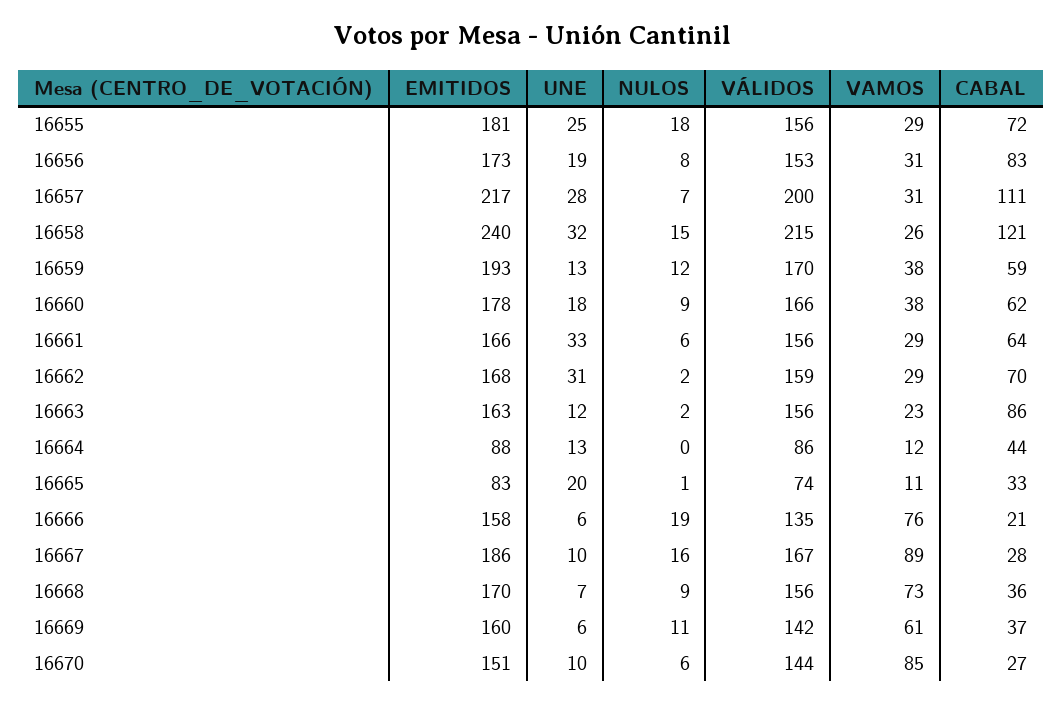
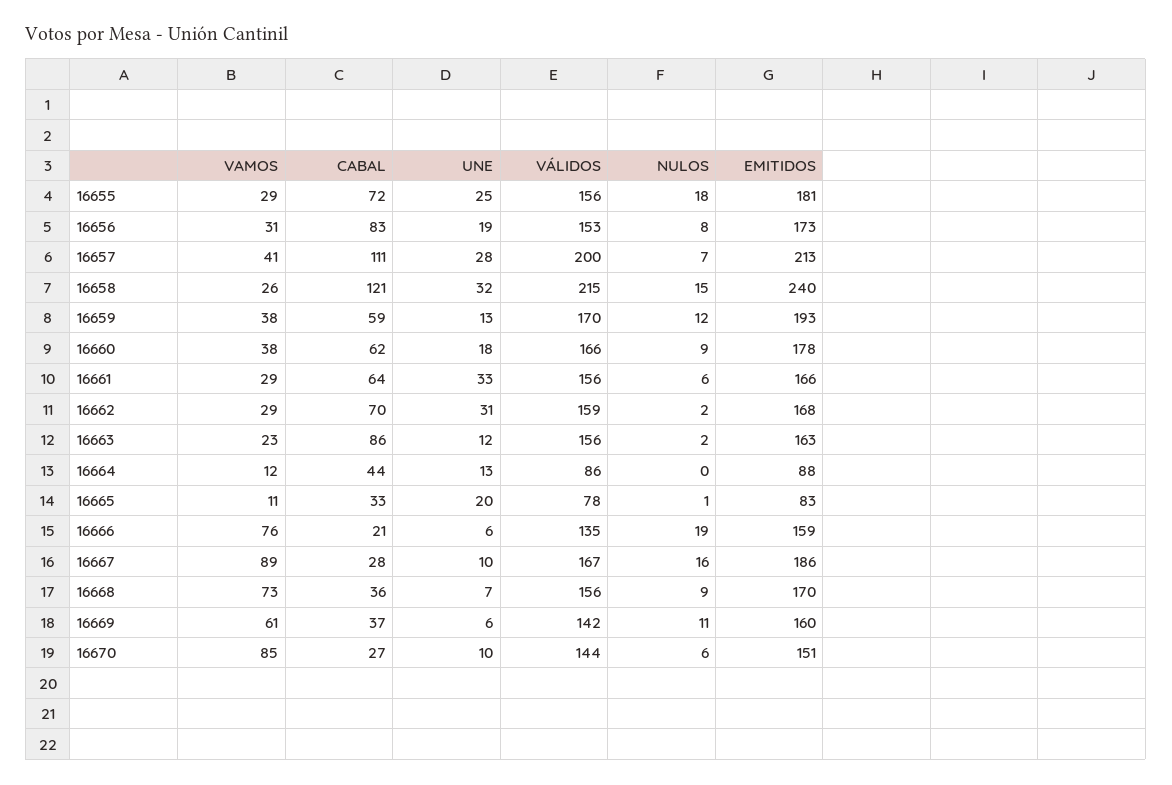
  {
    "EMITIDOS": {
      "16655": 181,
      "16656": 173,
-     "16657": 217,
+     "16657": 213,
      "16658": 240,
      "16659": 193,
      "16660": 178,
      "16661": 166,
      "16662": 168,
      "16663": 163,
      "16664": 88,
      "16665": 83,
-     "16666": 158,
+     "16666": 159,
      "16667": 186,
      "16668": 170,
      "16669": 160,
      "16670": 151
    },
    "UNE": {
      "16655": 25,
      "16656": 19,
      "16657": 28,
      "16658": 32,
      "16659": 13,
      "16660": 18,
      "16661": 33,
      "16662": 31,
      "16663": 12,
      "16664": 13,
      "16665": 20,
      "16666": 6,
      "16667": 10,
      "16668": 7,
      "16669": 6,
      "16670": 10
    },
    "NULOS": {
      "16655": 18,
      "16656": 8,
      "16657": 7,
      "16658": 15,
      "16659": 12,
      "16660": 9,
      "16661": 6,
      "16662": 2,
      "16663": 2,
      "16664": 0,
      "16665": 1,
      "16666": 19,
      "16667": 16,
      "16668": 9,
      "16669": 11,
      "16670": 6
    },
    "VÁLIDOS": {
      "16655": 156,
      "16656": 153,
      "16657": 200,
      "16658": 215,
      "16659": 170,
      "16660": 166,
      "16661": 156,
      "16662": 159,
      "16663": 156,
      "16664": 86,
-     "16665": 74,
+     "16665": 78,
      "16666": 135,
      "16667": 167,
      "16668": 156,
      "16669": 142,
      "16670": 144
    },
    "VAMOS": {
      "16655": 29,
      "16656": 31,
-     "16657": 31,
+     "16657": 41,
      "16658": 26,
      "16659": 38,
      "16660": 38,
      "16661": 29,
      "16662": 29,
      "16663": 23,
      "16664": 12,
      "16665": 11,
      "16666": 76,
      "16667": 89,
      "16668": 73,
      "16669": 61,
      "16670": 85
    },
    "CABAL": {
      "16655": 72,
      "16656": 83,
      "16657": 111,
      "16658": 121,
      "16659": 59,
      "16660": 62,
      "16661": 64,
      "16662": 70,
      "16663": 86,
      "16664": 44,
      "16665": 33,
      "16666": 21,
      "16667": 28,
      "16668": 36,
      "16669": 37,
      "16670": 27
    }
  }

